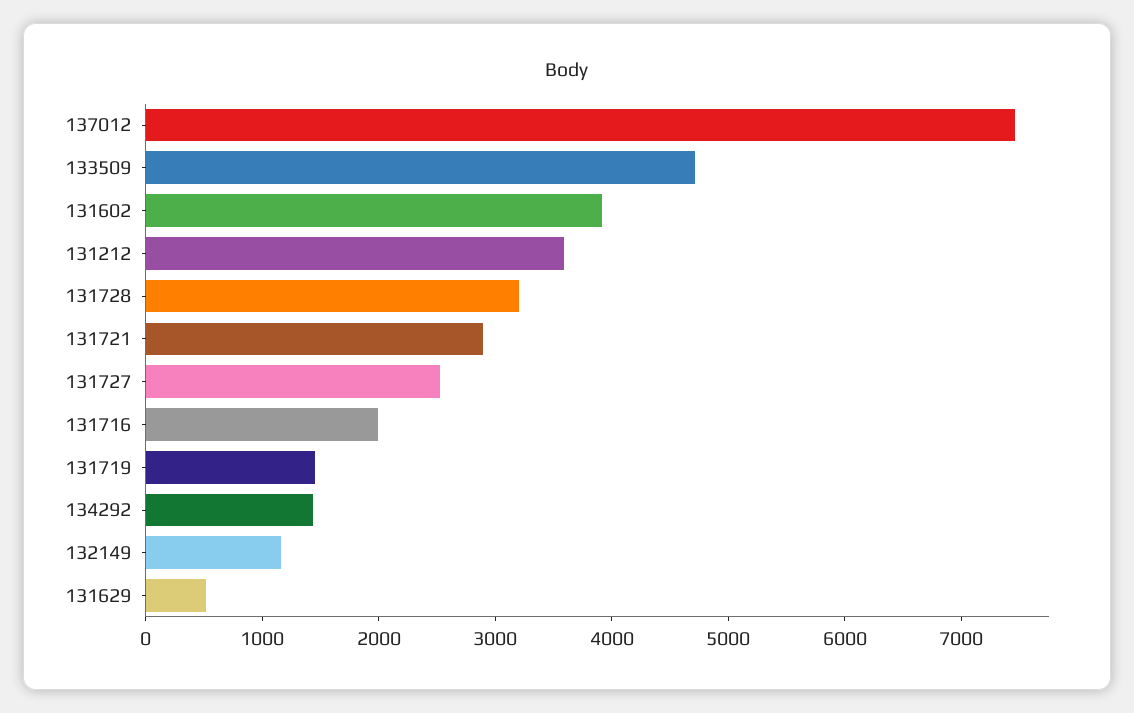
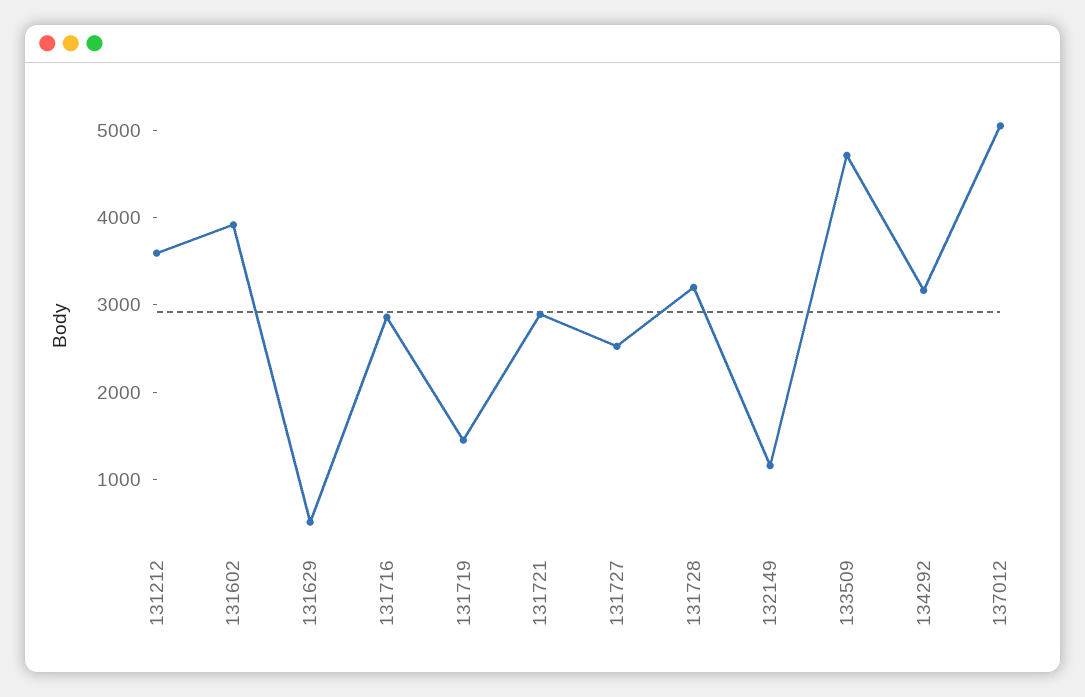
  {
-   "137012": 7400,
+   "137012": 5000,
    "133509": 4800,
    "131602": 4000,
    "131212": 3600,
    "131728": 3200,
    "131721": 2800,
    "131727": 2600,
-   "131716": 2000,
+   "131716": 2800,
    "131719": 1400,
-   "134292": 1400,
+   "134292": 3200,
    "132149": 1200,
    "131629": 600
  }

